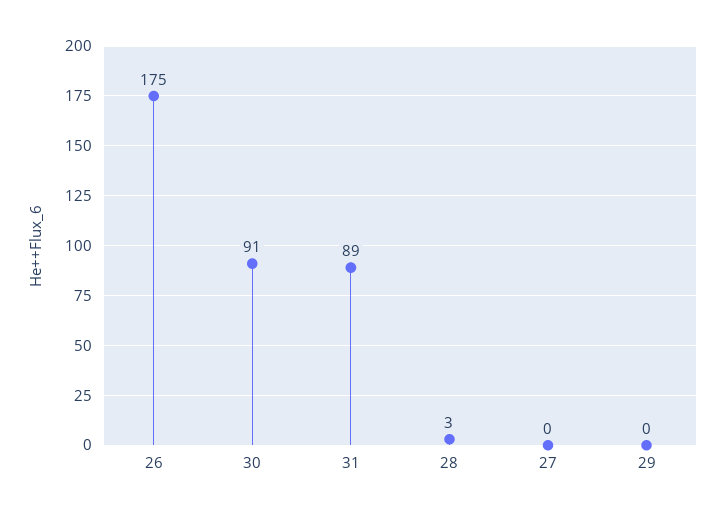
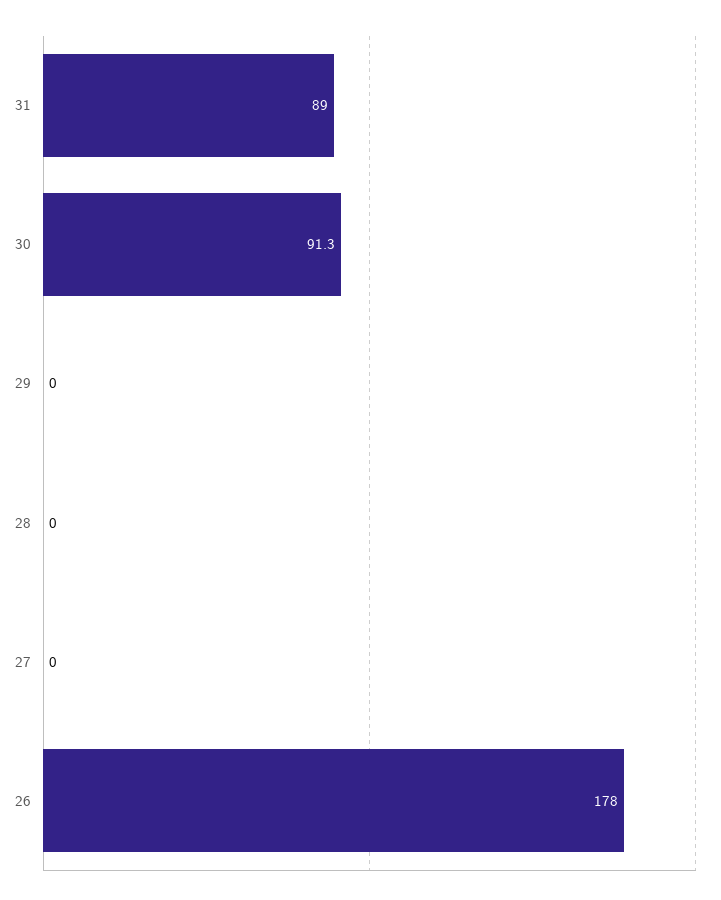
  {
-   "26": 175,
+   "26": 178,
    "30": 91.3,
    "31": 89,
-   "28": 3,
+   "28": 0,
    "27": 0,
    "29": 0
  }

